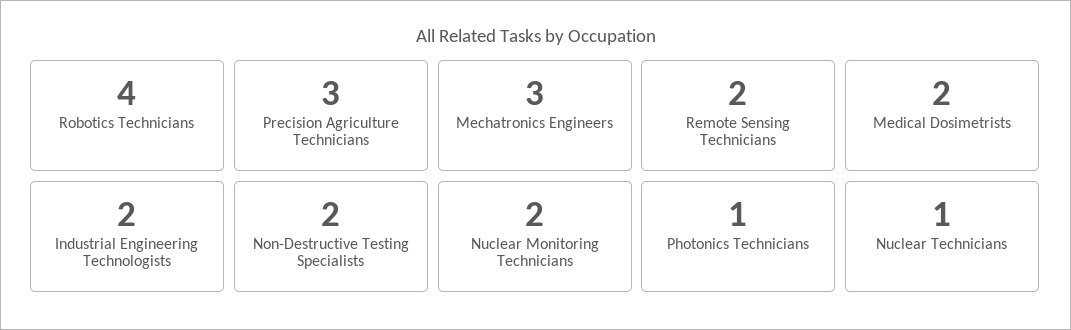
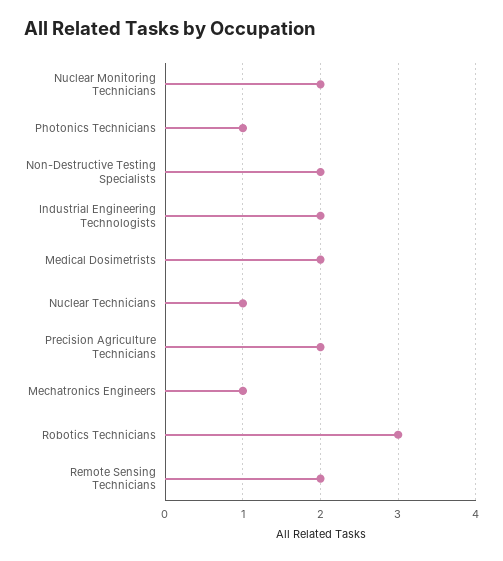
  {
-   "Robotics Technicians": 4,
+   "Robotics Technicians": 3,
-   "Precision Agriculture Technicians": 3,
+   "Precision Agriculture Technicians": 2,
-   "Mechatronics Engineers": 3,
+   "Mechatronics Engineers": 1,
    "Remote Sensing Technicians": 2,
    "Medical Dosimetrists": 2,
    "Industrial Engineering Technologists": 2,
    "Non-Destructive Testing Specialists": 2,
    "Nuclear Monitoring Technicians": 2,
    "Photonics Technicians": 1,
    "Nuclear Technicians": 1
  }

